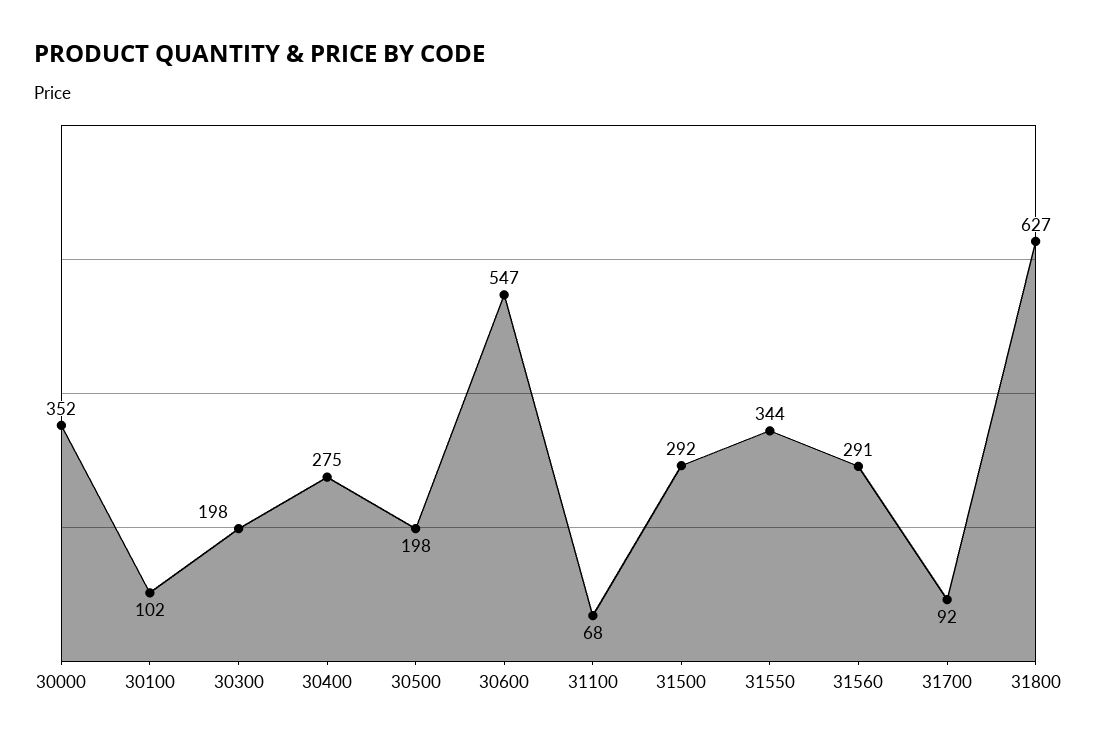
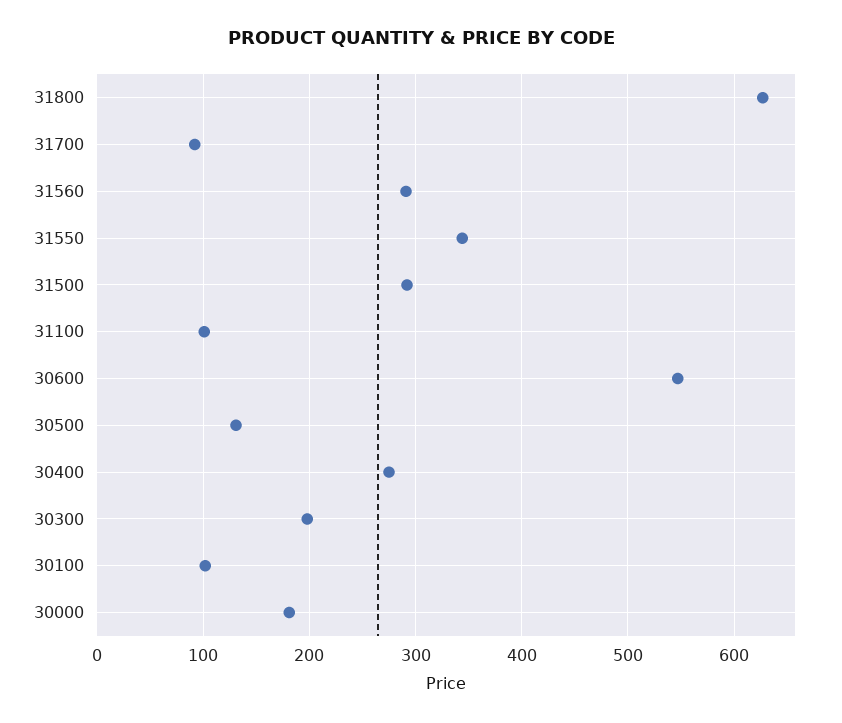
  {
-   "30000": 352,
+   "30000": 180,
    "30100": 102,
    "30300": 198,
    "30400": 275,
-   "30500": 198,
+   "30500": 130,
    "30600": 547,
-   "31100": 68,
+   "31100": 100,
    "31500": 292,
    "31550": 344,
    "31560": 291,
    "31700": 92,
    "31800": 627
  }

